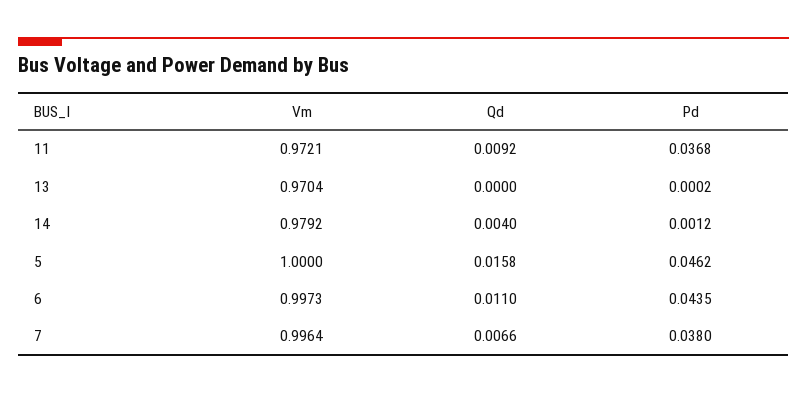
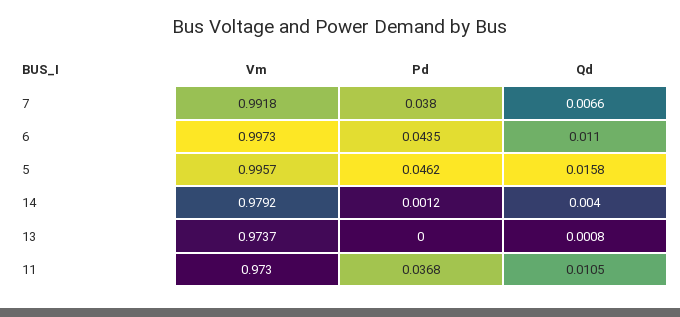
  {
    "Vm": {
-     "11": 0.9721,
+     "11": 0.973,
-     "13": 0.9704,
+     "13": 0.9737,
      "14": 0.9792,
-     "5": 1,
+     "5": 0.9957,
      "6": 0.9973,
-     "7": 0.9964
+     "7": 0.9918
    },
    "Qd": {
-     "11": 0.0092,
+     "11": 0.0105,
-     "13": 0,
+     "13": 0.0008,
      "14": 0.004,
      "5": 0.0158,
      "6": 0.011,
      "7": 0.0066
    },
    "Pd": {
      "11": 0.0368,
-     "13": 0.0002,
+     "13": 0,
      "14": 0.0012,
      "5": 0.0462,
      "6": 0.0435,
      "7": 0.038
    }
  }

